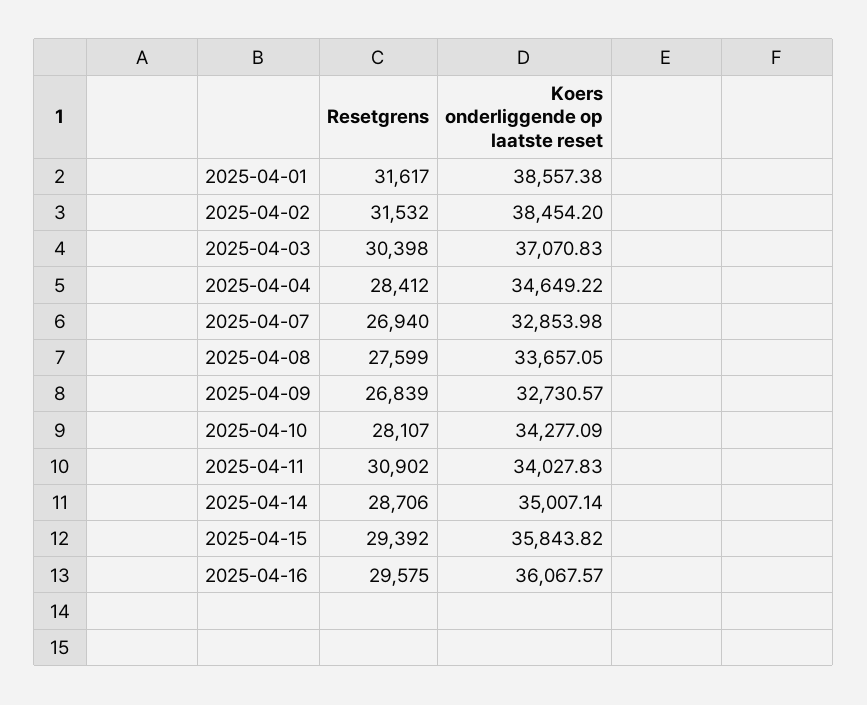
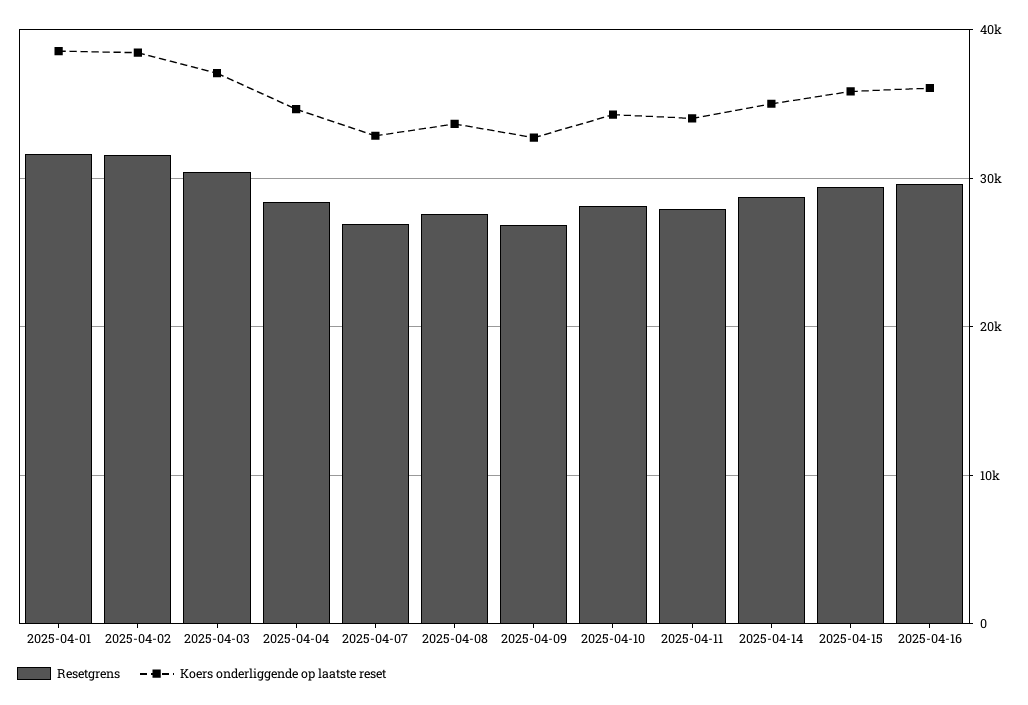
  {
    "Resetgrens": {
      "2025-04-01": 31617,
      "2025-04-02": 31532,
      "2025-04-03": 30398,
      "2025-04-04": 28412,
      "2025-04-07": 26940,
      "2025-04-08": 27599,
      "2025-04-09": 26839,
      "2025-04-10": 28107,
-     "2025-04-11": 30902,
+     "2025-04-11": 28000,
      "2025-04-14": 28706,
      "2025-04-15": 29392,
      "2025-04-16": 29575
    },
    "Koers onderliggende op laatste reset": {
      "2025-04-01": 38557.38,
      "2025-04-02": 38454.2,
      "2025-04-03": 37070.83,
      "2025-04-04": 34649.22,
      "2025-04-07": 32853.98,
      "2025-04-08": 33657.05,
      "2025-04-09": 32730.57,
      "2025-04-10": 34277.09,
      "2025-04-11": 34027.83,
      "2025-04-14": 35007.14,
      "2025-04-15": 35843.82,
      "2025-04-16": 36067.57
    }
  }

